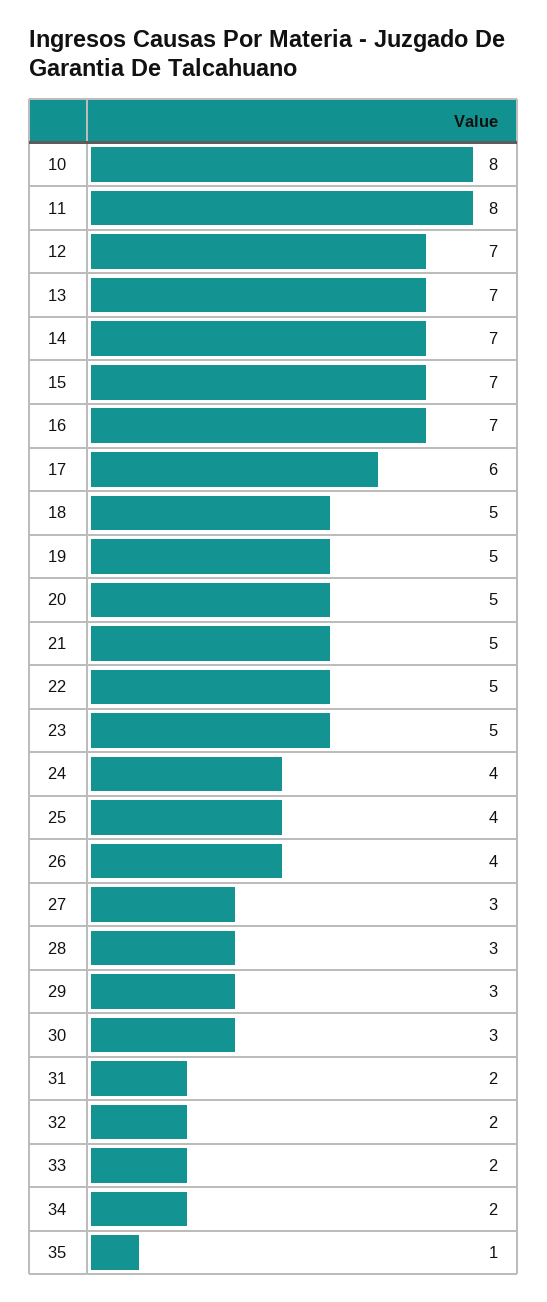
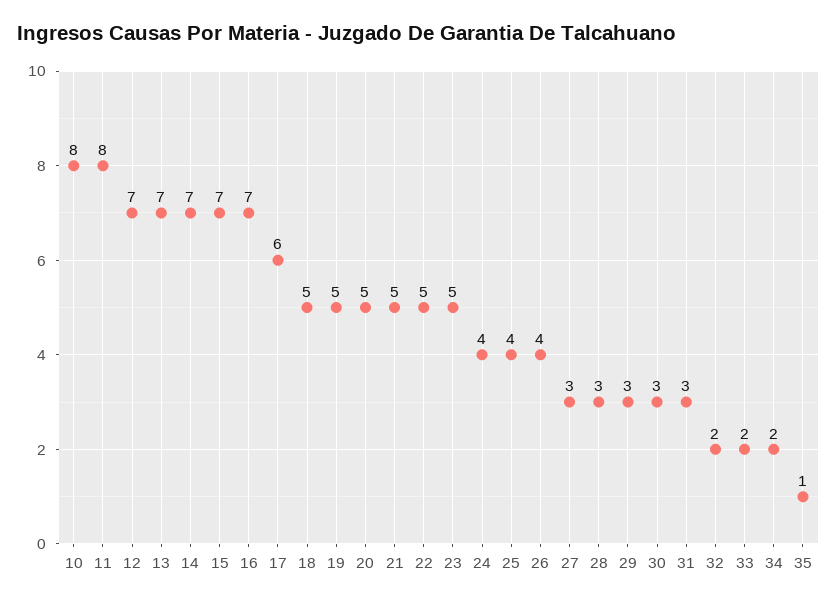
  {
    "10": 8,
    "11": 8,
    "12": 7,
    "13": 7,
    "14": 7,
    "15": 7,
    "16": 7,
    "17": 6,
    "18": 5,
    "19": 5,
    "20": 5,
    "21": 5,
    "22": 5,
    "23": 5,
    "24": 4,
    "25": 4,
    "26": 4,
    "27": 3,
    "28": 3,
    "29": 3,
    "30": 3,
-   "31": 2,
+   "31": 3,
    "32": 2,
    "33": 2,
    "34": 2,
    "35": 1
  }

